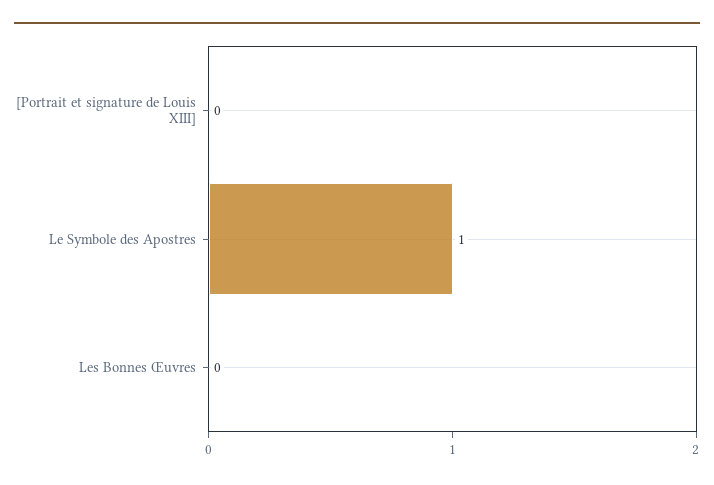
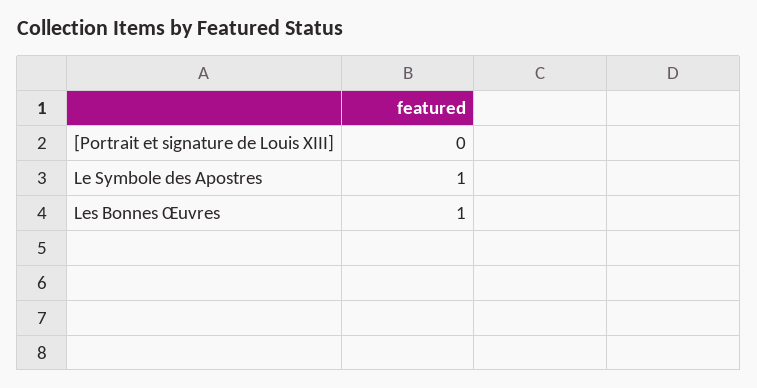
  {
    "[Portrait et signature de Louis XIII]": 0,
    "Le Symbole des Apostres": 1,
-   "Les Bonnes Œuvres": 0
+   "Les Bonnes Œuvres": 1
  }

